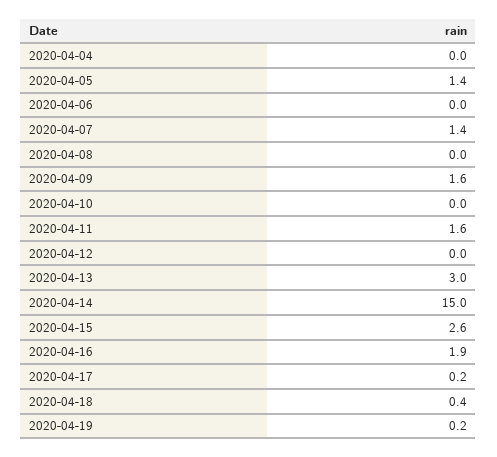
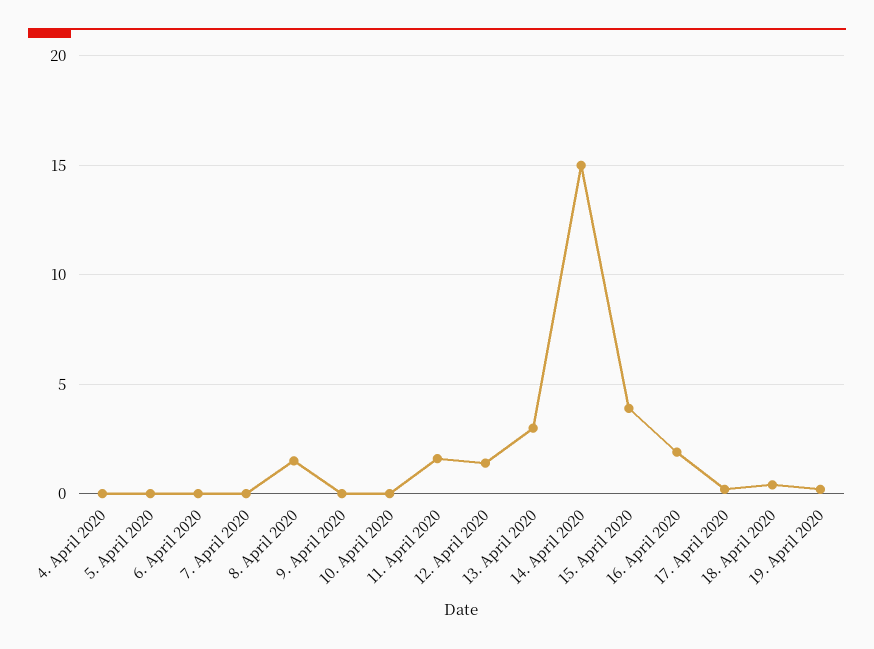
  {
    "2020-04-04": 0,
-   "2020-04-05": 1.4,
+   "2020-04-05": 0,
    "2020-04-06": 0,
-   "2020-04-07": 1.4,
+   "2020-04-07": 0,
-   "2020-04-08": 0,
+   "2020-04-08": 1.5,
-   "2020-04-09": 1.6,
+   "2020-04-09": 0,
    "2020-04-10": 0,
    "2020-04-11": 1.6,
-   "2020-04-12": 0,
+   "2020-04-12": 1.5,
    "2020-04-13": 3,
    "2020-04-14": 15,
-   "2020-04-15": 2.6,
+   "2020-04-15": 4,
    "2020-04-16": 1.9,
    "2020-04-17": 0.2,
    "2020-04-18": 0.4,
    "2020-04-19": 0.2
  }

